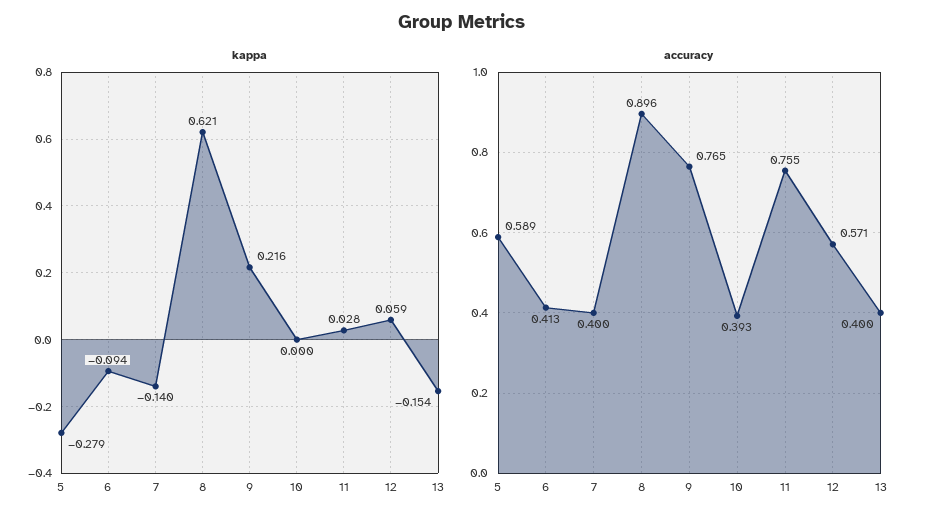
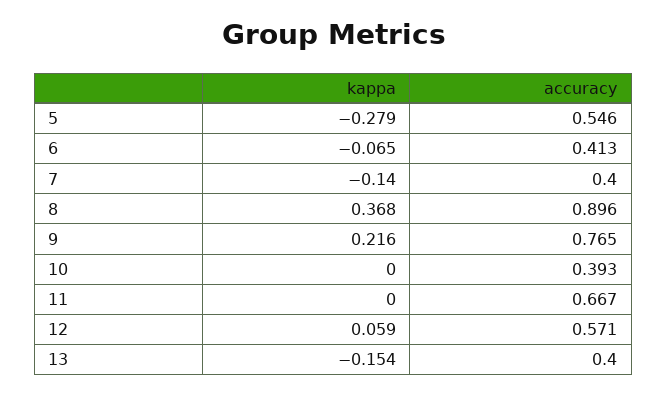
  {
    "kappa": {
      "5": -0.279,
-     "6": -0.094,
+     "6": -0.065,
      "7": -0.14,
-     "8": 0.621,
+     "8": 0.368,
      "9": 0.216,
      "10": 0,
-     "11": 0.028,
+     "11": 0,
      "12": 0.059,
      "13": -0.154
    },
    "accuracy": {
-     "5": 0.589,
+     "5": 0.546,
      "6": 0.413,
      "7": 0.4,
      "8": 0.896,
      "9": 0.765,
      "10": 0.393,
-     "11": 0.755,
+     "11": 0.667,
      "12": 0.571,
      "13": 0.4
    }
  }

